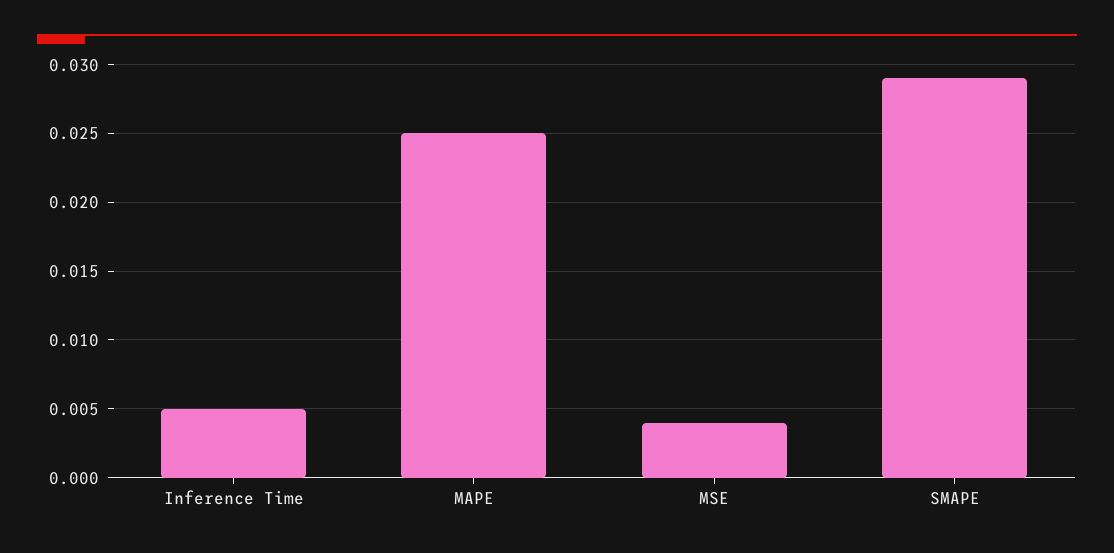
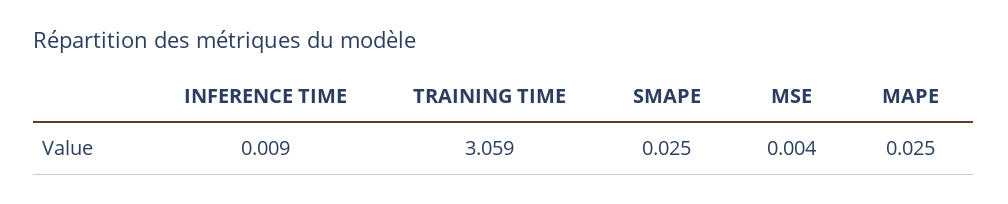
  {
-   "Inference Time": 0.005,
+   "Inference Time": 0.009,
    "MAPE": 0.025,
    "MSE": 0.004,
-   "SMAPE": 0.029
+   "SMAPE": 0.025,
+   "TRAINING TIME": 3.059
  }

